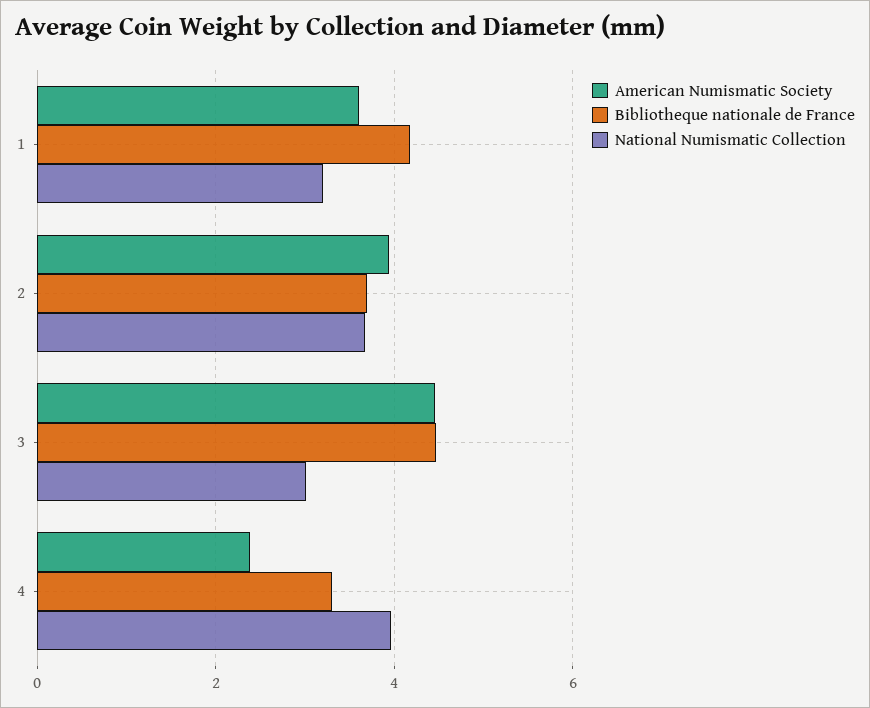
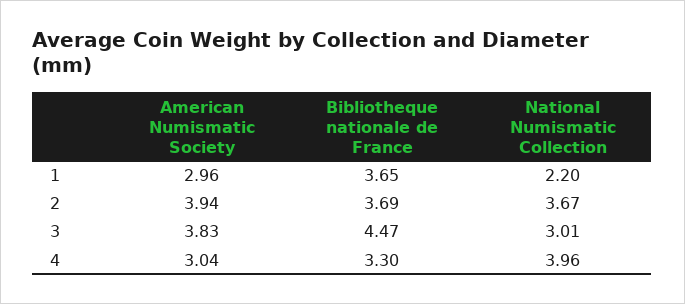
  {
    "American Numismatic Society": {
-     "1": 3.6,
+     "1": 2.96,
      "2": 3.94,
-     "3": 4.4,
+     "3": 3.83,
-     "4": 2.4
+     "4": 3.04
    },
    "Bibliotheque nationale de France": {
-     "1": 4.2,
+     "1": 3.65,
      "2": 3.69,
      "3": 4.47,
      "4": 3.3
    },
    "National Numismatic Collection": {
-     "1": 3.2,
+     "1": 2.2,
      "2": 3.67,
      "3": 3.01,
      "4": 3.96
    }
  }

